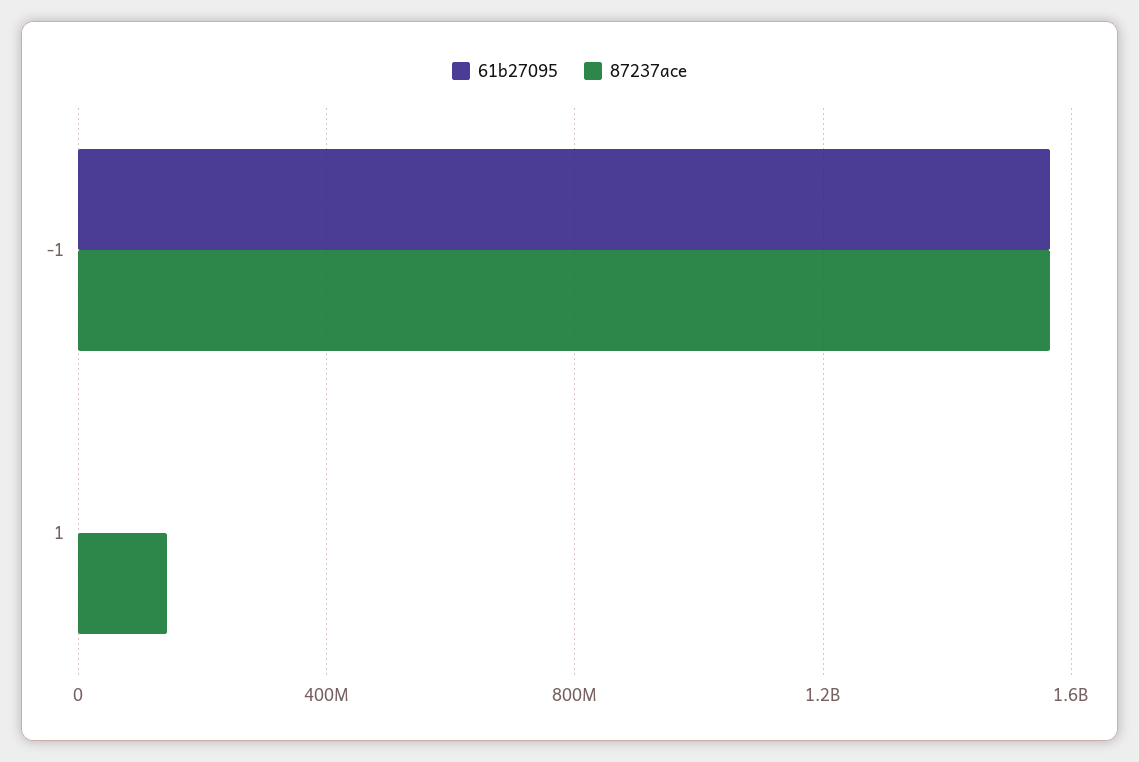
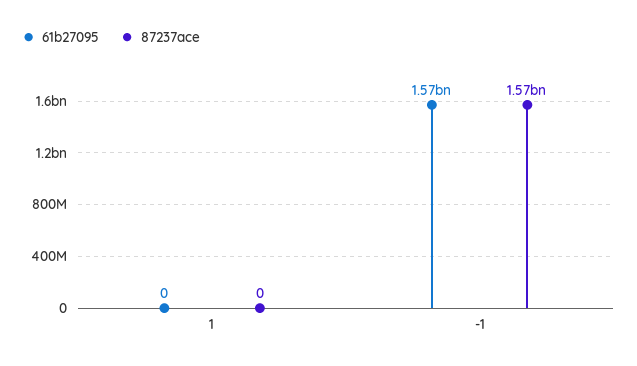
  {
    "61b27095": {
      "-1": 1570000000,
      "1": 0
    },
    "87237ace": {
      "-1": 1570000000,
-     "1": 150000000
+     "1": 0
    }
  }

